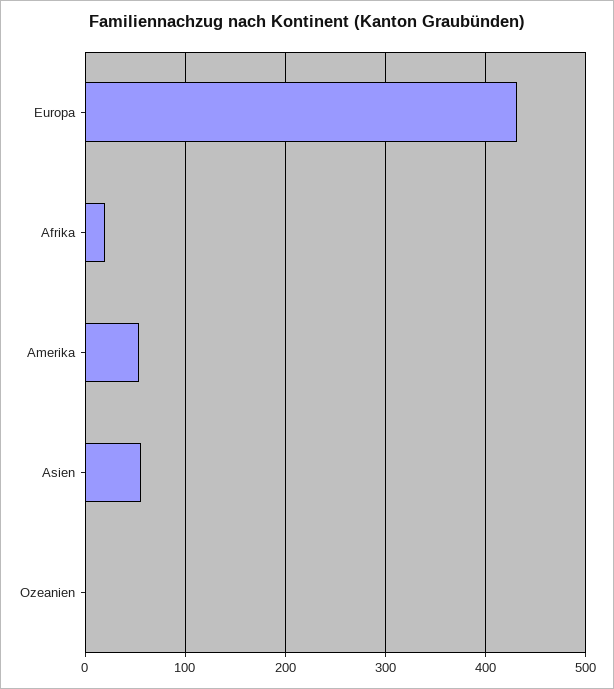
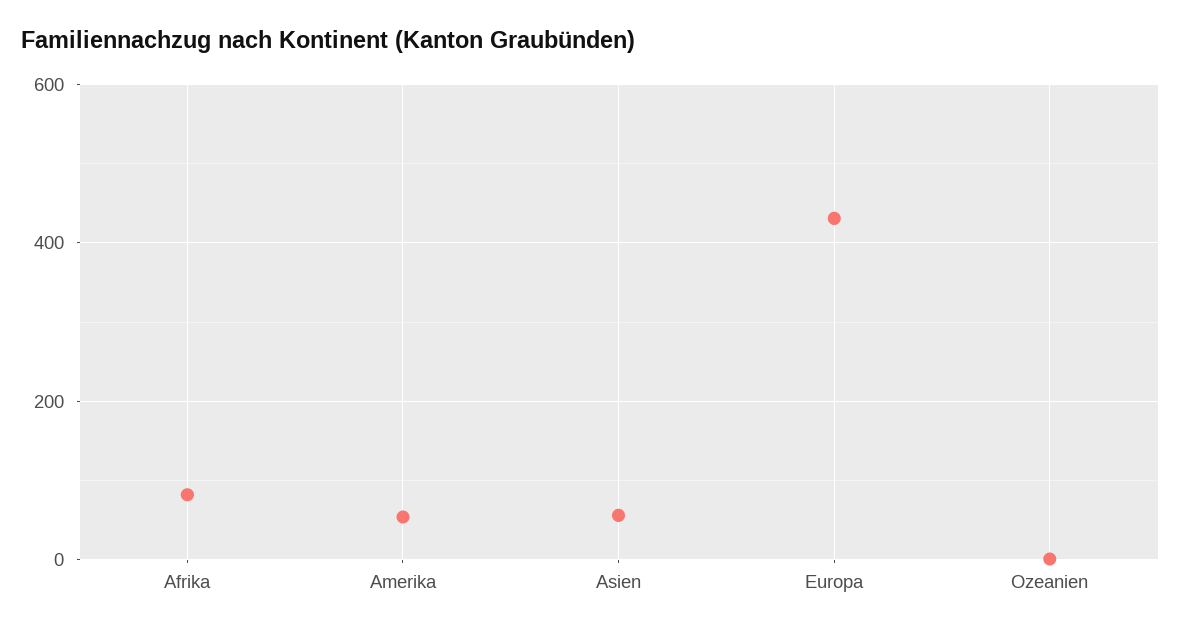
  {
    "Europa": 430,
-   "Afrika": 20,
+   "Afrika": 80,
    "Amerika": 50,
    "Asien": 60,
    "Ozeanien": 0
  }

